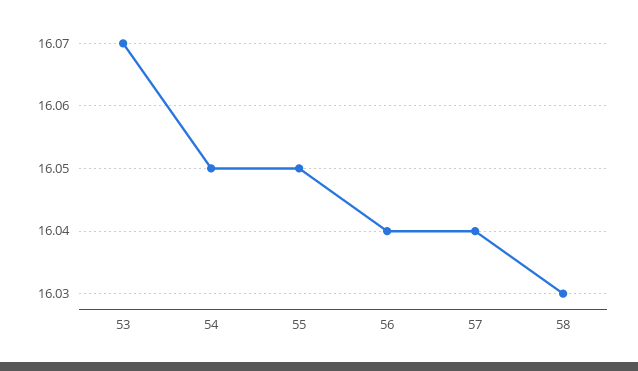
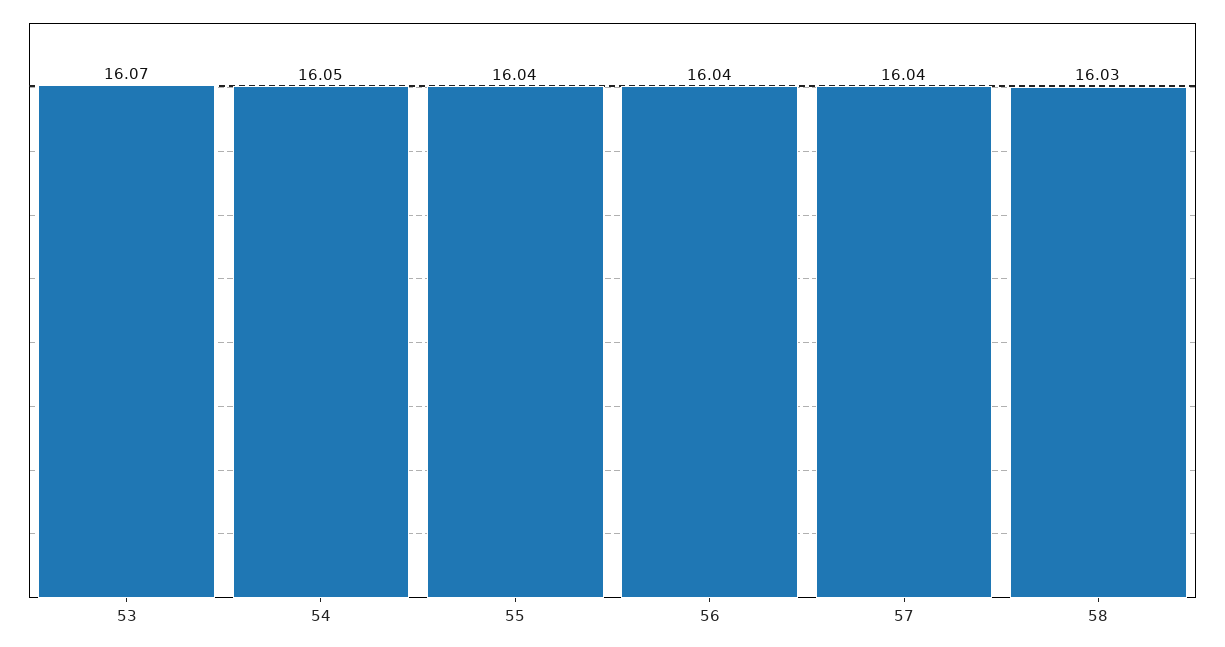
  {
    "53": 16.07,
    "54": 16.05,
-   "55": 16.05,
+   "55": 16.04,
    "56": 16.04,
    "57": 16.04,
    "58": 16.03
  }

